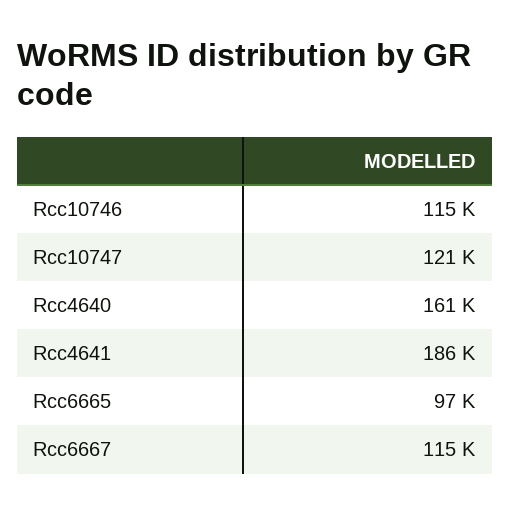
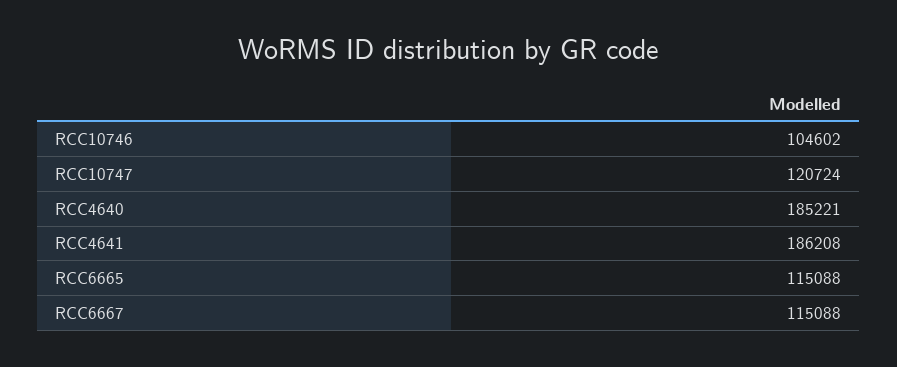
  {
-   "Rcc10746": 115000,
+   "Rcc10746": 104602,
    "Rcc10747": 120724,
-   "Rcc4640": 161000,
+   "Rcc4640": 185221,
    "Rcc4641": 186208,
-   "Rcc6665": 97000,
+   "Rcc6665": 115088,
    "Rcc6667": 115088
  }

